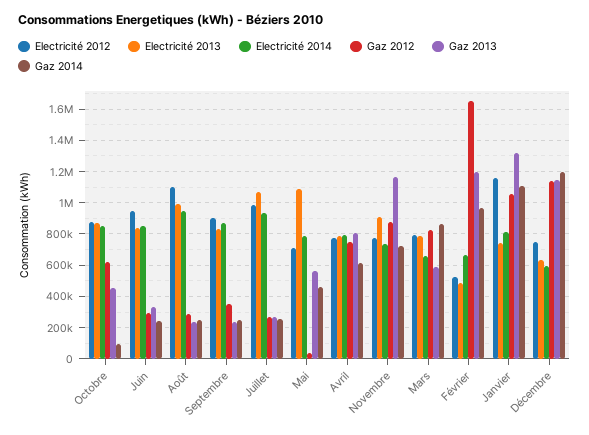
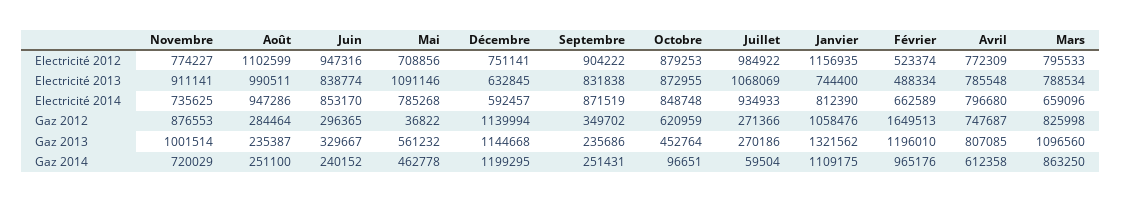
  {
    "Electricité 2012": {
      "Octobre": 879253,
      "Juin": 947316,
      "Août": 1102599,
      "Septembre": 904222,
      "Juillet": 984922,
      "Mai": 708856,
      "Avril": 772309,
      "Novembre": 774227,
      "Mars": 795533,
      "Février": 523374,
      "Janvier": 1156935,
      "Décembre": 751141
    },
    "Electricité 2013": {
      "Octobre": 872955,
      "Juin": 838774,
      "Août": 990511,
      "Septembre": 831838,
      "Juillet": 1068069,
      "Mai": 1091146,
      "Avril": 785548,
      "Novembre": 911141,
      "Mars": 788534,
      "Février": 488334,
      "Janvier": 744400,
      "Décembre": 632845
    },
    "Electricité 2014": {
      "Octobre": 848748,
      "Juin": 853170,
      "Août": 947286,
      "Septembre": 871519,
      "Juillet": 934933,
      "Mai": 785268,
      "Avril": 796680,
      "Novembre": 735625,
      "Mars": 659096,
      "Février": 662589,
      "Janvier": 812390,
      "Décembre": 592457
    },
    "Gaz 2012": {
      "Octobre": 620959,
      "Juin": 296365,
      "Août": 284464,
      "Septembre": 349702,
      "Juillet": 271366,
      "Mai": 36822,
      "Avril": 747687,
      "Novembre": 876553,
      "Mars": 825998,
      "Février": 1649513,
      "Janvier": 1058476,
      "Décembre": 1139994
    },
    "Gaz 2013": {
      "Octobre": 452764,
      "Juin": 329667,
      "Août": 235387,
      "Septembre": 235686,
      "Juillet": 270186,
      "Mai": 561232,
      "Avril": 807085,
-     "Novembre": 1150000,
+     "Novembre": 1001514,
-     "Mars": 600000,
+     "Mars": 1096560,
      "Février": 1196010,
      "Janvier": 1321562,
      "Décembre": 1144668
    },
    "Gaz 2014": {
      "Octobre": 96651,
      "Juin": 240152,
      "Août": 251100,
      "Septembre": 251431,
-     "Juillet": 250000,
+     "Juillet": 59504,
      "Mai": 462778,
      "Avril": 612358,
      "Novembre": 720029,
      "Mars": 863250,
      "Février": 965176,
      "Janvier": 1109175,
      "Décembre": 1199295
    }
  }

